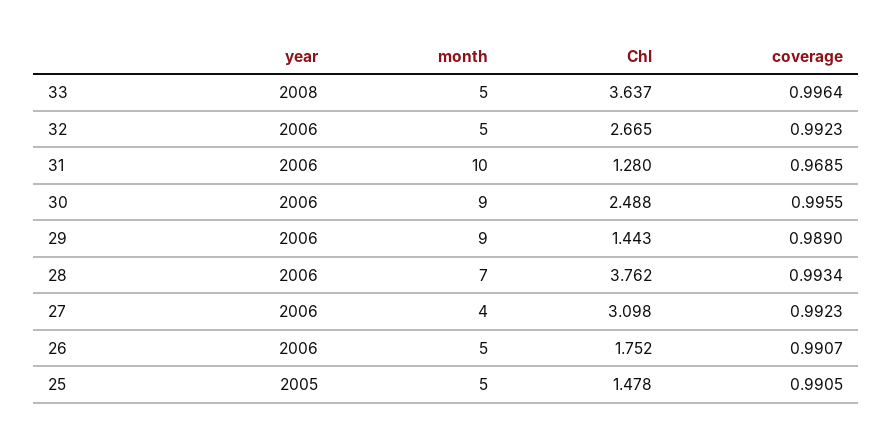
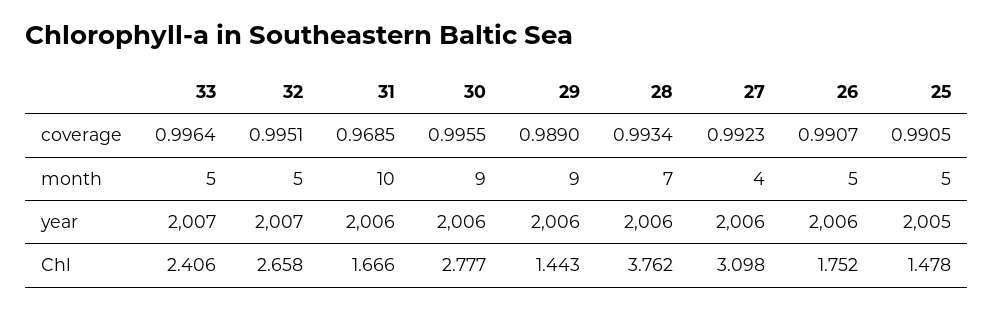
  {
    "year": {
-     "33": 2008,
+     "33": 2007,
-     "32": 2006,
+     "32": 2007,
      "31": 2006,
      "30": 2006,
      "29": 2006,
      "28": 2006,
      "27": 2006,
      "26": 2006,
      "25": 2005
    },
    "month": {
      "33": 5,
      "32": 5,
      "31": 10,
      "30": 9,
      "29": 9,
      "28": 7,
      "27": 4,
      "26": 5,
      "25": 5
    },
    "Chl": {
-     "33": 3.637,
+     "33": 2.406,
-     "32": 2.665,
+     "32": 2.658,
-     "31": 1.28,
+     "31": 1.666,
-     "30": 2.488,
+     "30": 2.777,
      "29": 1.443,
      "28": 3.762,
      "27": 3.098,
      "26": 1.752,
      "25": 1.478
    },
    "coverage": {
      "33": 0.9964,
-     "32": 0.9923,
+     "32": 0.9951,
      "31": 0.9685,
      "30": 0.9955,
      "29": 0.989,
      "28": 0.9934,
      "27": 0.9923,
      "26": 0.9907,
      "25": 0.9905
    }
  }

